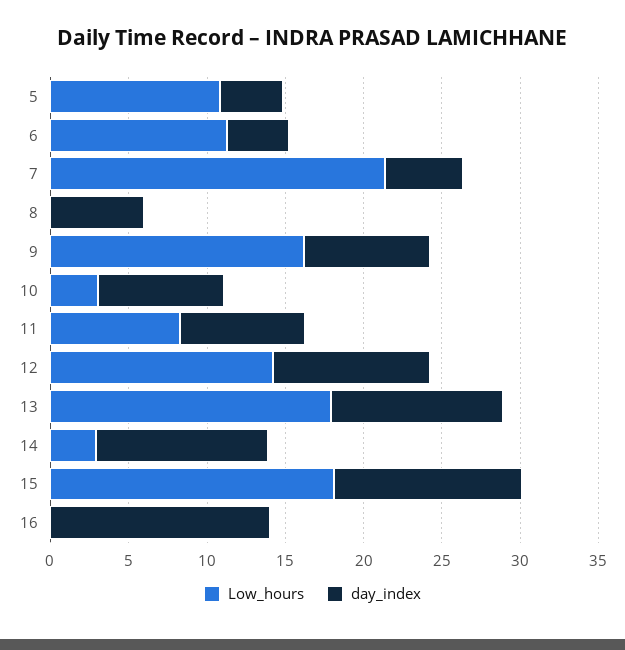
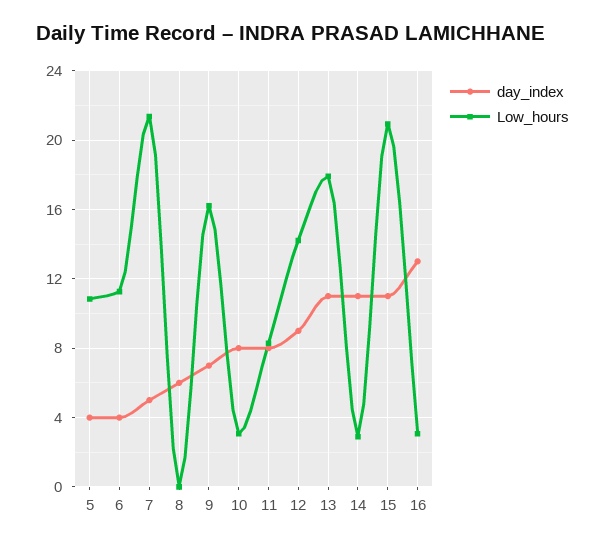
  {
    "Low_hours": {
      "5": 11,
      "6": 11.5,
      "7": 21.5,
      "8": 0,
      "9": 16,
      "10": 3,
      "11": 8.5,
      "12": 14,
      "13": 18,
      "14": 3,
-     "15": 18,
+     "15": 21,
-     "16": 0
+     "16": 3
    },
    "day_index": {
      "5": 4,
      "6": 4,
      "7": 5,
      "8": 6,
-     "9": 8,
+     "9": 7,
      "10": 8,
      "11": 8,
-     "12": 10,
+     "12": 9,
      "13": 11,
      "14": 11,
-     "15": 12,
+     "15": 11,
-     "16": 14
+     "16": 13
    }
  }

